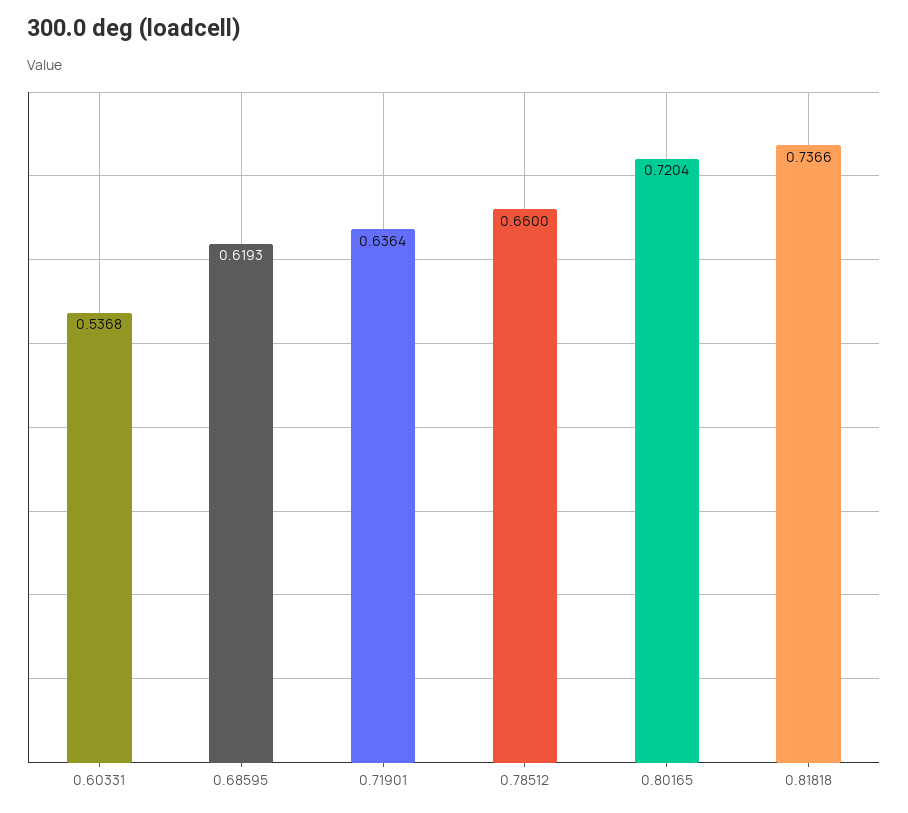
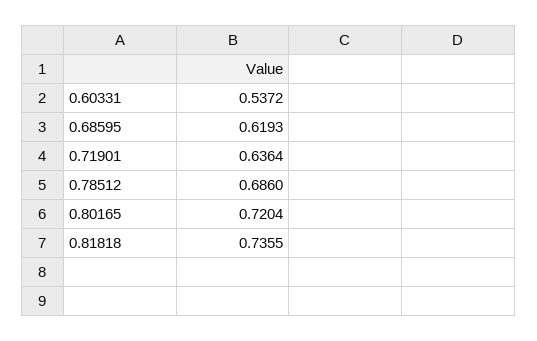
  {
-   "0.60331": 0.5368,
+   "0.60331": 0.5372,
    "0.68595": 0.6193,
    "0.71901": 0.6364,
-   "0.78512": 0.66,
+   "0.78512": 0.686,
    "0.80165": 0.7204,
-   "0.81818": 0.7366
+   "0.81818": 0.7355
  }

